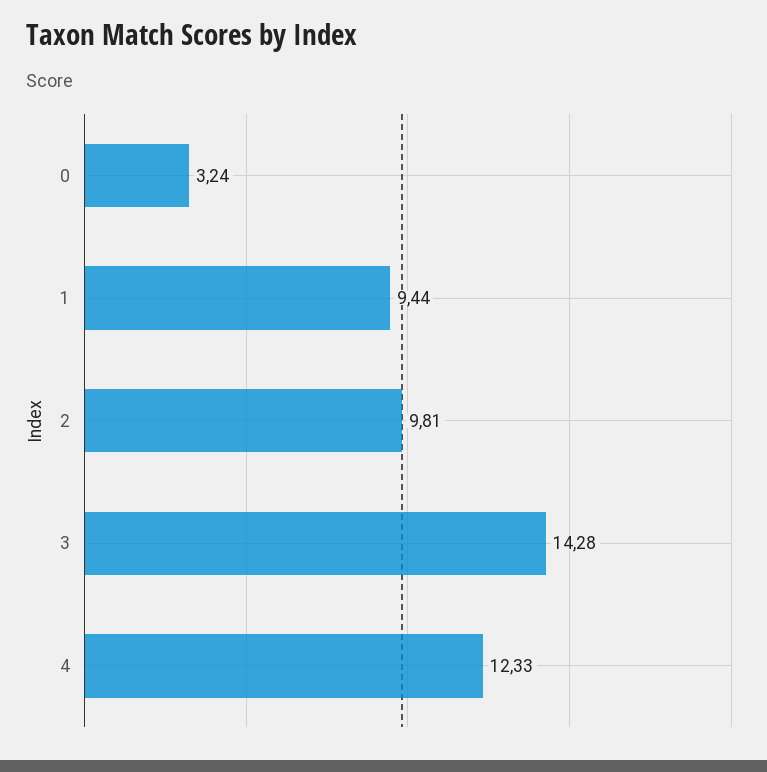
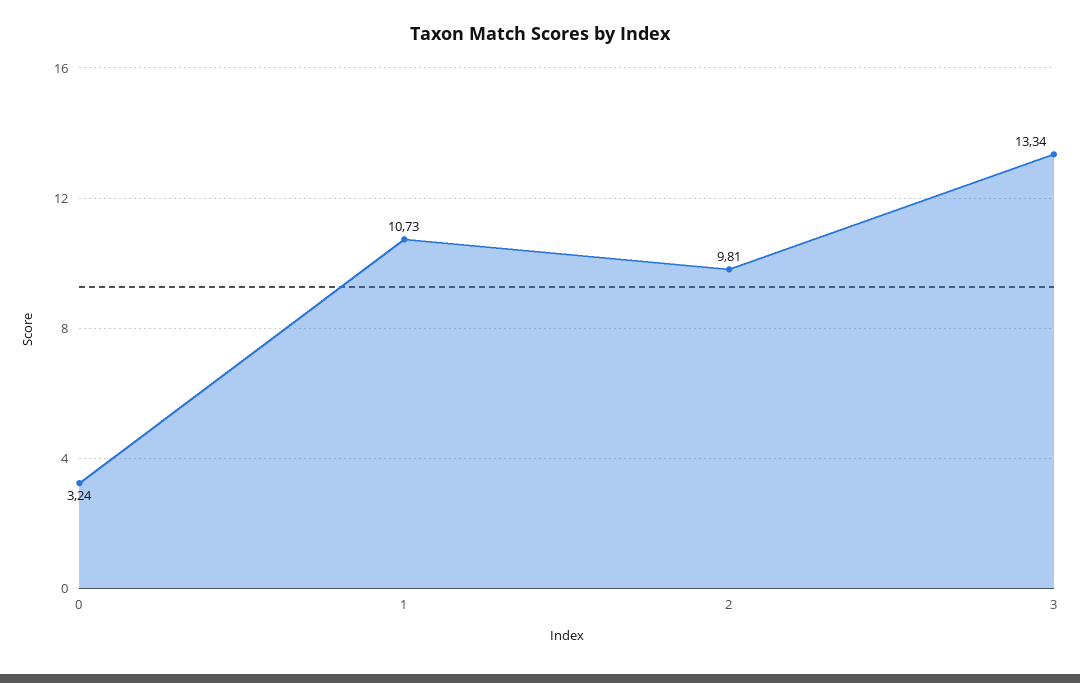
  {
    "0": 3.24,
-   "1": 9.44,
+   "1": 10.73,
    "2": 9.81,
-   "3": 14.28,
+   "3": 13.34
-   "4": 12.33
  }

